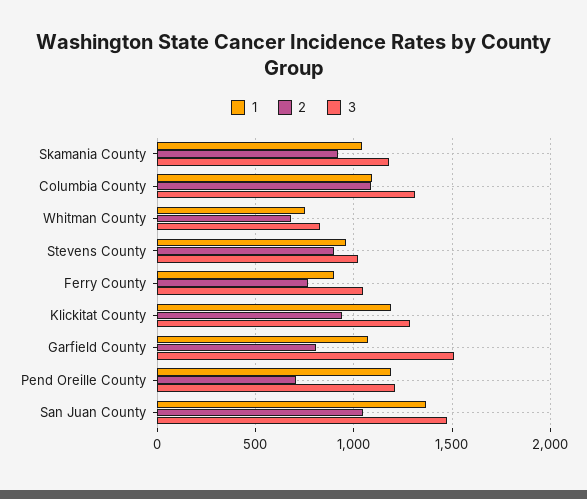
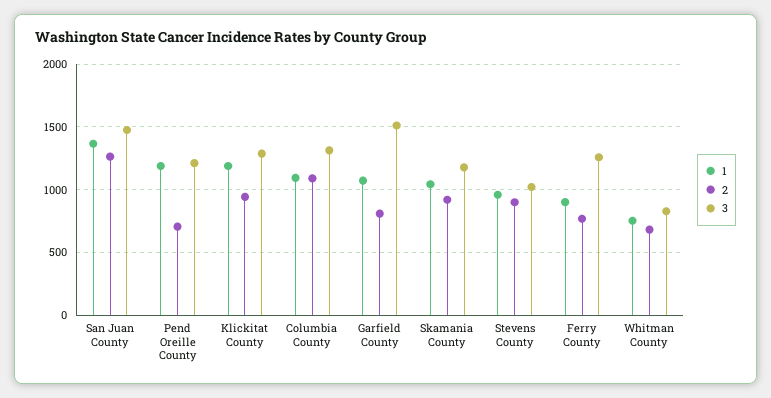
  {
    "1": {
      "Skamania County": 1050,
      "Columbia County": 1100,
      "Whitman County": 750,
      "Stevens County": 950,
      "Ferry County": 900,
      "Klickitat County": 1200,
      "Garfield County": 1050,
      "Pend Oreille County": 1200,
      "San Juan County": 1350
    },
    "2": {
      "Skamania County": 900,
      "Columbia County": 1100,
      "Whitman County": 700,
      "Stevens County": 900,
      "Ferry County": 750,
      "Klickitat County": 950,
      "Garfield County": 800,
      "Pend Oreille County": 700,
-     "San Juan County": 1050
+     "San Juan County": 1250
    },
    "3": {
      "Skamania County": 1200,
      "Columbia County": 1300,
      "Whitman County": 850,
      "Stevens County": 1000,
-     "Ferry County": 1050,
+     "Ferry County": 1250,
      "Klickitat County": 1300,
      "Garfield County": 1500,
      "Pend Oreille County": 1200,
      "San Juan County": 1450
    }
  }

